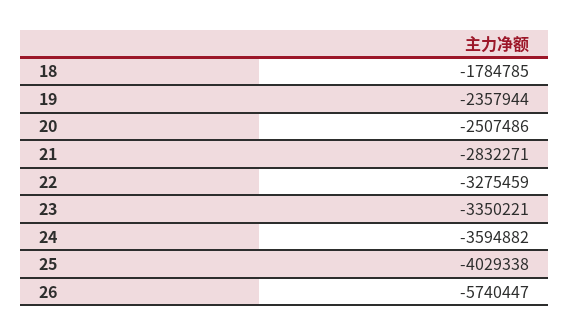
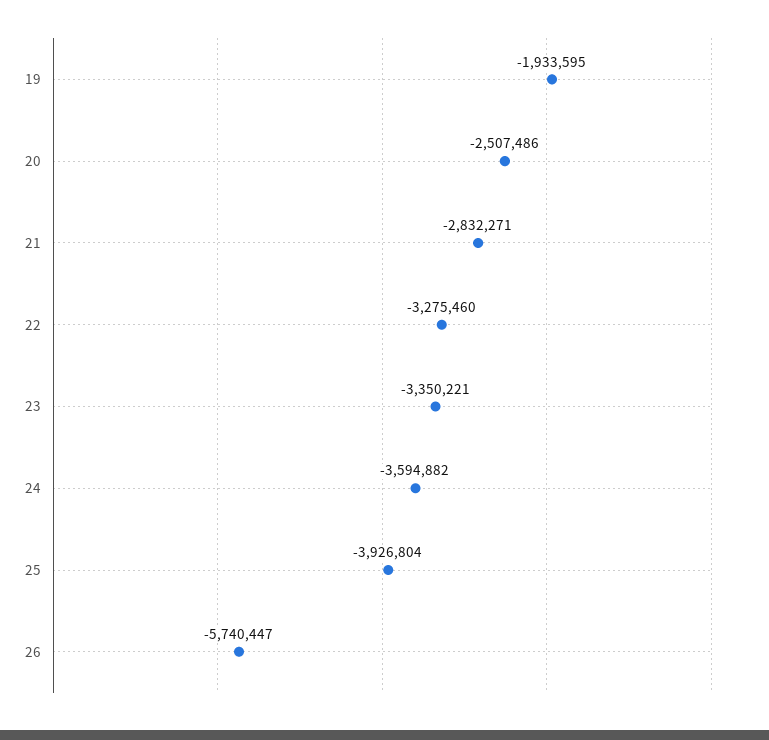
  {
-   "18": -1784785,
-   "19": -2357944,
+   "19": -1933595,
    "20": -2507486,
    "21": -2832271,
-   "22": -3275459,
+   "22": -3275460,
    "23": -3350221,
    "24": -3594882,
-   "25": -4029338,
+   "25": -3926804,
    "26": -5740447
  }

